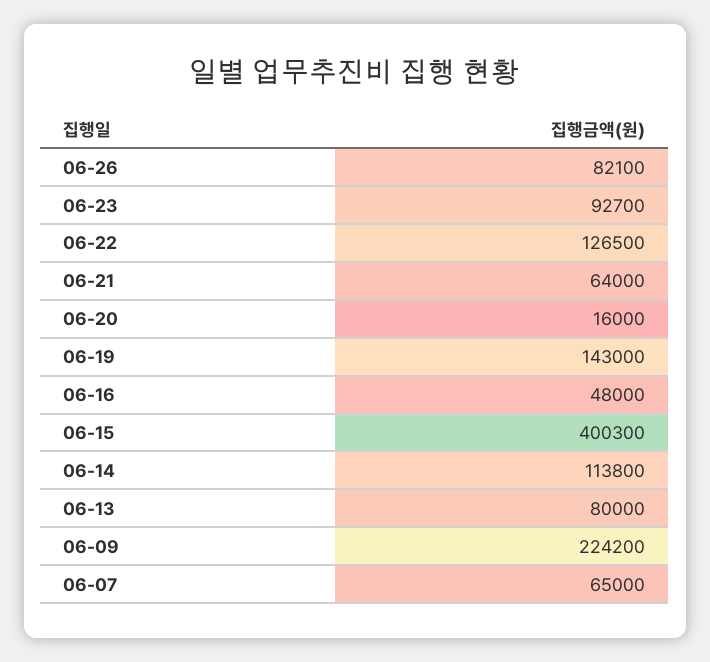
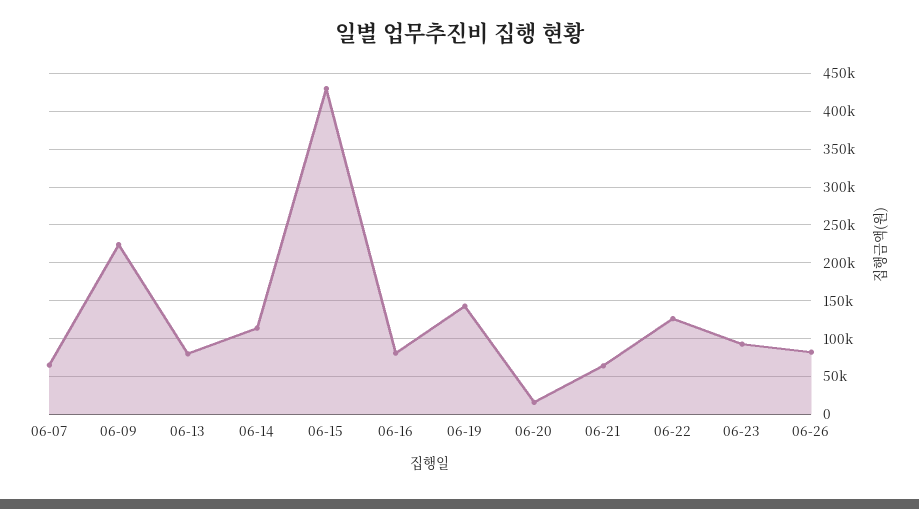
  {
    "06-26": 82100,
    "06-23": 92700,
    "06-22": 126500,
    "06-21": 64000,
    "06-20": 16000,
    "06-19": 143000,
-   "06-16": 48000,
+   "06-16": 80000,
-   "06-15": 400300,
+   "06-15": 430000,
    "06-14": 113800,
    "06-13": 80000,
    "06-09": 224200,
    "06-07": 65000
  }

